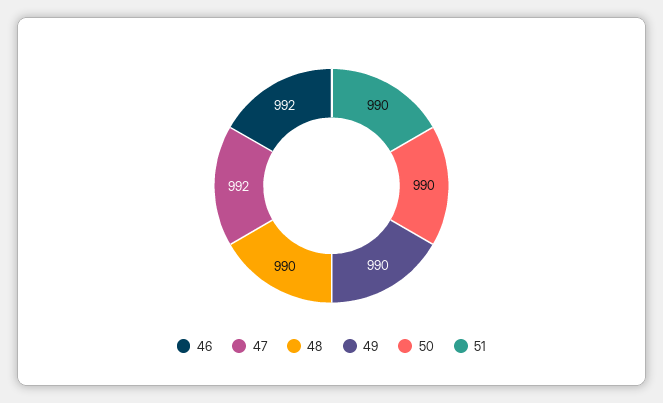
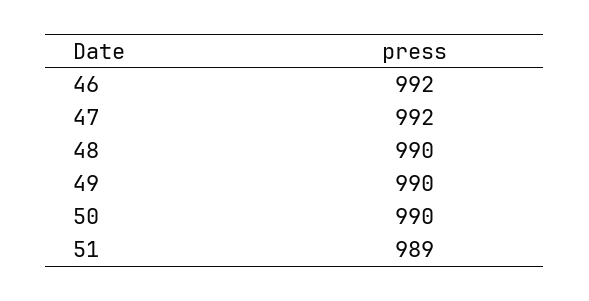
  {
    "46": 992,
    "47": 992,
    "48": 990,
    "49": 990,
    "50": 990,
-   "51": 990
+   "51": 989
  }

